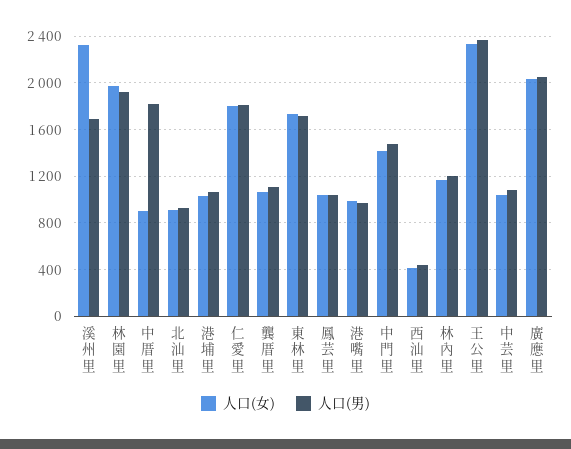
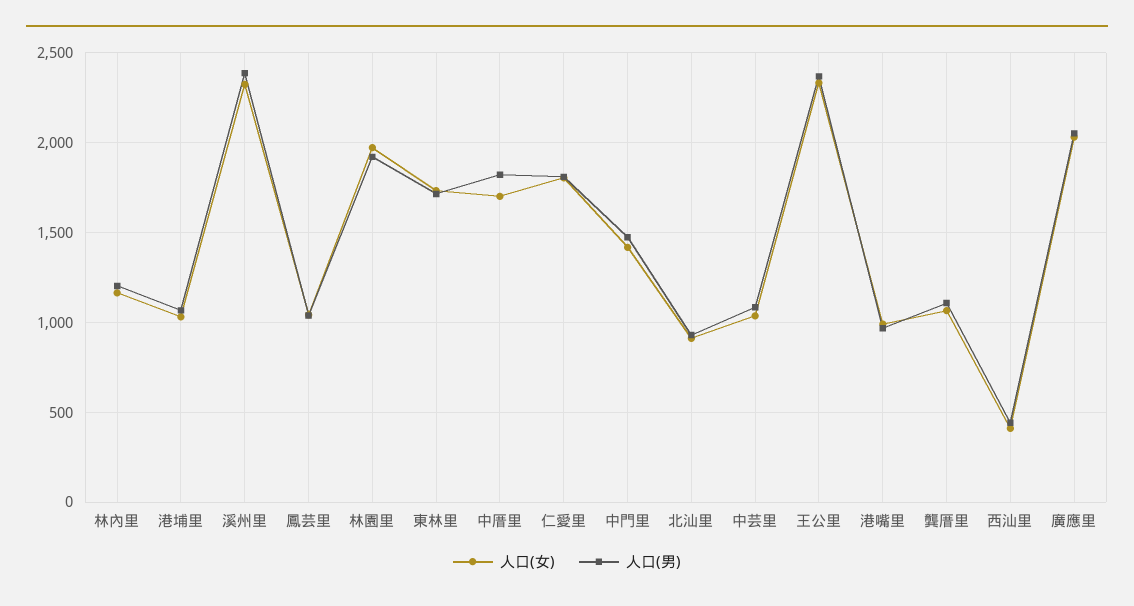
  {
    "人口(女)": {
      "溪州里": 2350,
      "林園里": 1950,
-     "中厝里": 900,
+     "中厝里": 1700,
      "北汕里": 900,
      "港埔里": 1050,
      "仁愛里": 1800,
      "龔厝里": 1050,
      "東林里": 1750,
      "鳳芸里": 1050,
      "港嘴里": 1000,
      "中門里": 1400,
      "西汕里": 400,
      "林內里": 1150,
      "王公里": 2350,
      "中芸里": 1050,
      "廣應里": 2050
    },
    "人口(男)": {
-     "溪州里": 1700,
+     "溪州里": 2400,
      "林園里": 1900,
      "中厝里": 1800,
      "北汕里": 950,
      "港埔里": 1050,
      "仁愛里": 1800,
      "龔厝里": 1100,
      "東林里": 1700,
      "鳳芸里": 1050,
      "港嘴里": 950,
      "中門里": 1450,
      "西汕里": 450,
      "林內里": 1200,
      "王公里": 2350,
      "中芸里": 1100,
      "廣應里": 2050
    }
  }

